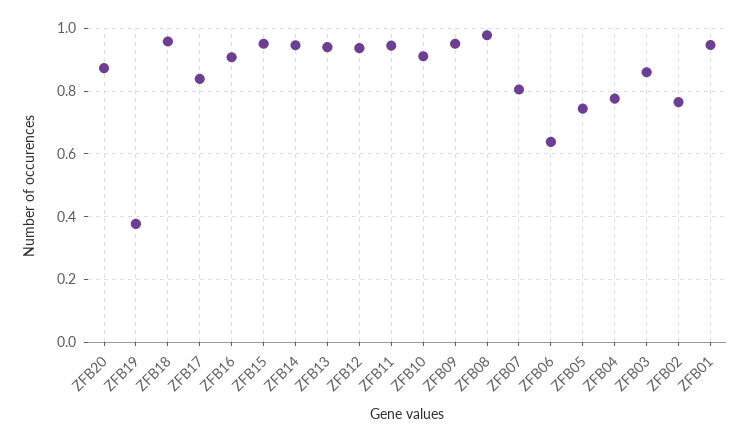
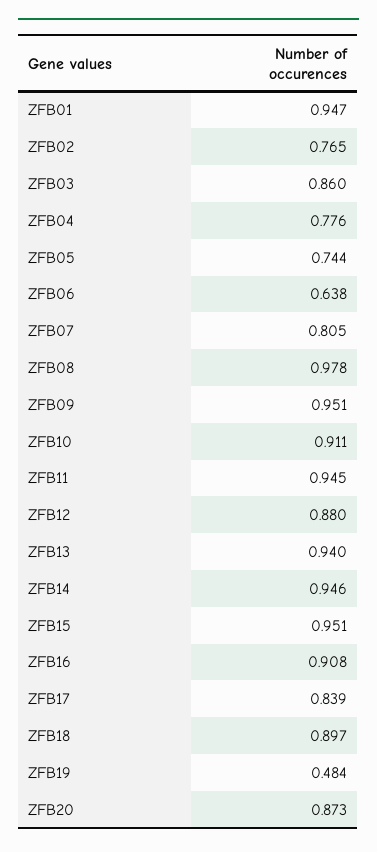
  {
    "ZFB20": 0.873,
-   "ZFB19": 0.38,
+   "ZFB19": 0.484,
-   "ZFB18": 0.96,
+   "ZFB18": 0.897,
    "ZFB17": 0.839,
    "ZFB16": 0.908,
    "ZFB15": 0.951,
    "ZFB14": 0.946,
    "ZFB13": 0.94,
-   "ZFB12": 0.94,
+   "ZFB12": 0.88,
    "ZFB11": 0.945,
    "ZFB10": 0.911,
    "ZFB09": 0.951,
    "ZFB08": 0.978,
    "ZFB07": 0.805,
    "ZFB06": 0.638,
    "ZFB05": 0.744,
    "ZFB04": 0.776,
    "ZFB03": 0.86,
    "ZFB02": 0.765,
    "ZFB01": 0.947
  }

